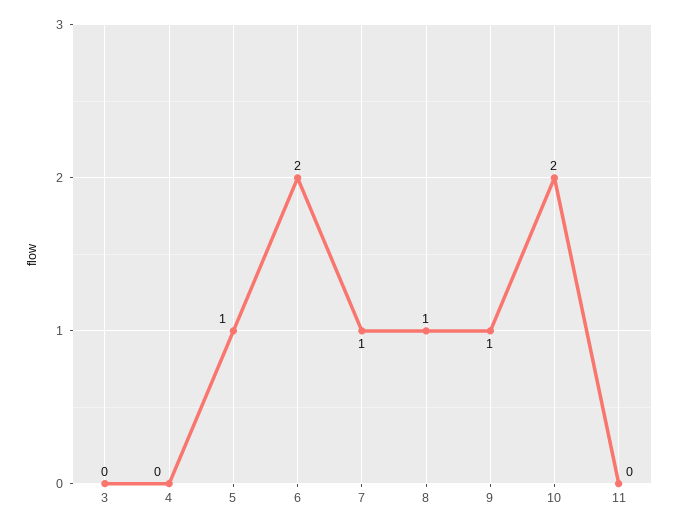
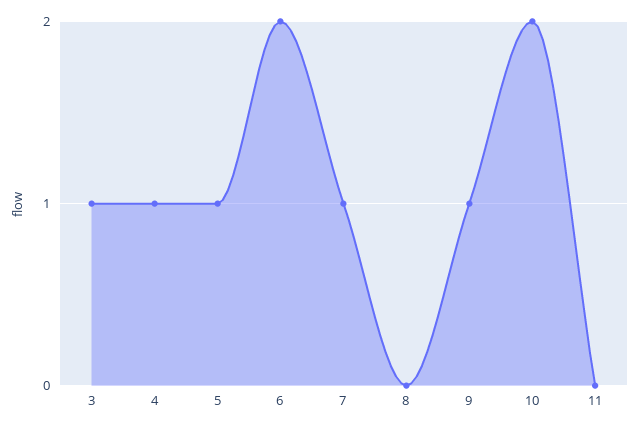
  {
-   "3": 0,
+   "3": 1,
-   "4": 0,
+   "4": 1,
    "5": 1,
    "6": 2,
    "7": 1,
-   "8": 1,
+   "8": 0,
    "9": 1,
    "10": 2,
    "11": 0
  }

